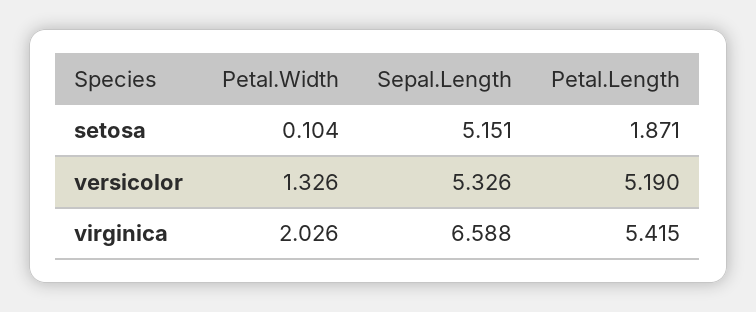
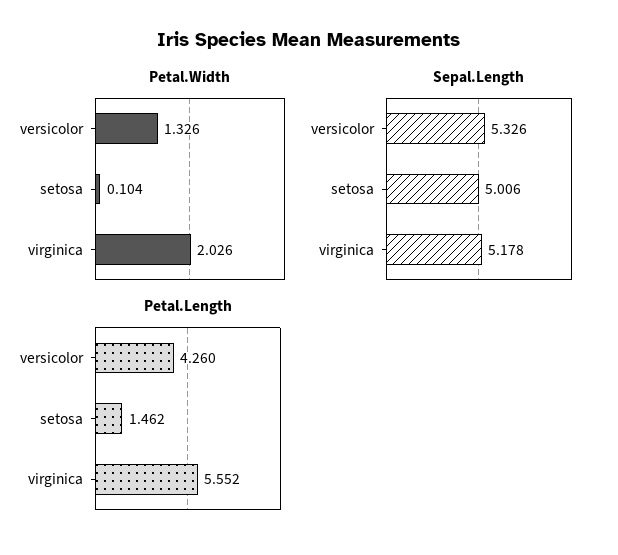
  {
    "Petal.Width": {
      "setosa": 0.104,
      "versicolor": 1.326,
      "virginica": 2.026
    },
    "Sepal.Length": {
-     "setosa": 5.151,
+     "setosa": 5.006,
      "versicolor": 5.326,
-     "virginica": 6.588
+     "virginica": 5.178
    },
    "Petal.Length": {
-     "setosa": 1.871,
+     "setosa": 1.462,
-     "versicolor": 5.19,
+     "versicolor": 4.26,
-     "virginica": 5.415
+     "virginica": 5.552
    }
  }

